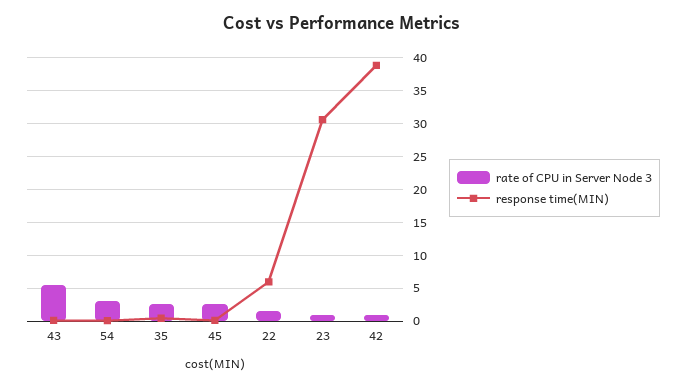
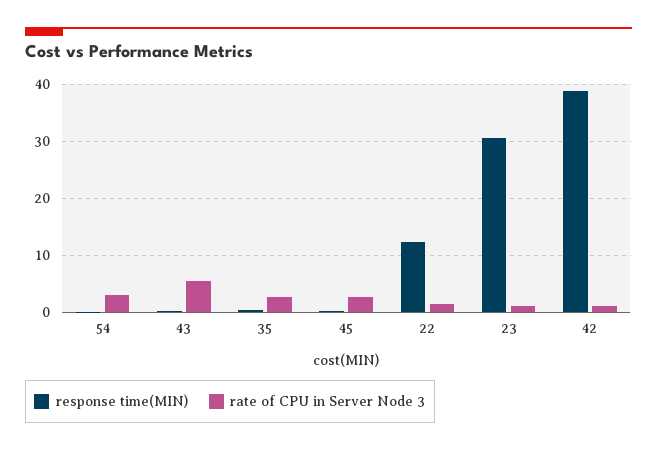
  {
    "rate of CPU in Server Node 3": {
      "43": 6,
      "54": 3,
      "35": 3,
      "45": 3,
      "22": 2,
      "23": 1,
      "42": 1
    },
    "response time(MIN)": {
      "43": 0,
      "54": 0,
      "35": 0,
      "45": 0,
-     "22": 6,
+     "22": 12,
      "23": 31,
      "42": 39
    }
  }

